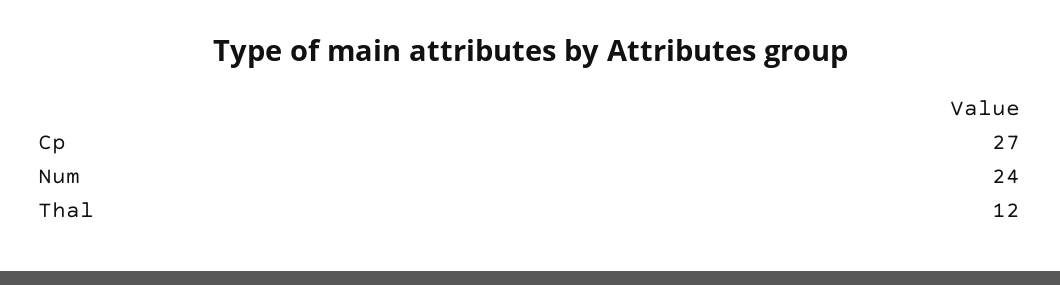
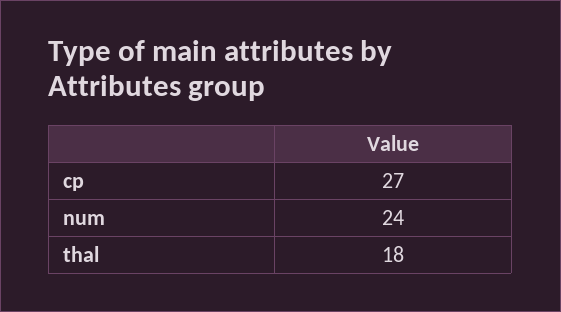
  {
    "Cp": 27,
    "Num": 24,
-   "Thal": 12
+   "Thal": 18
  }

